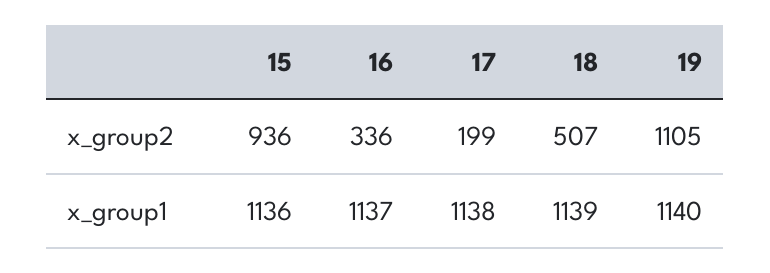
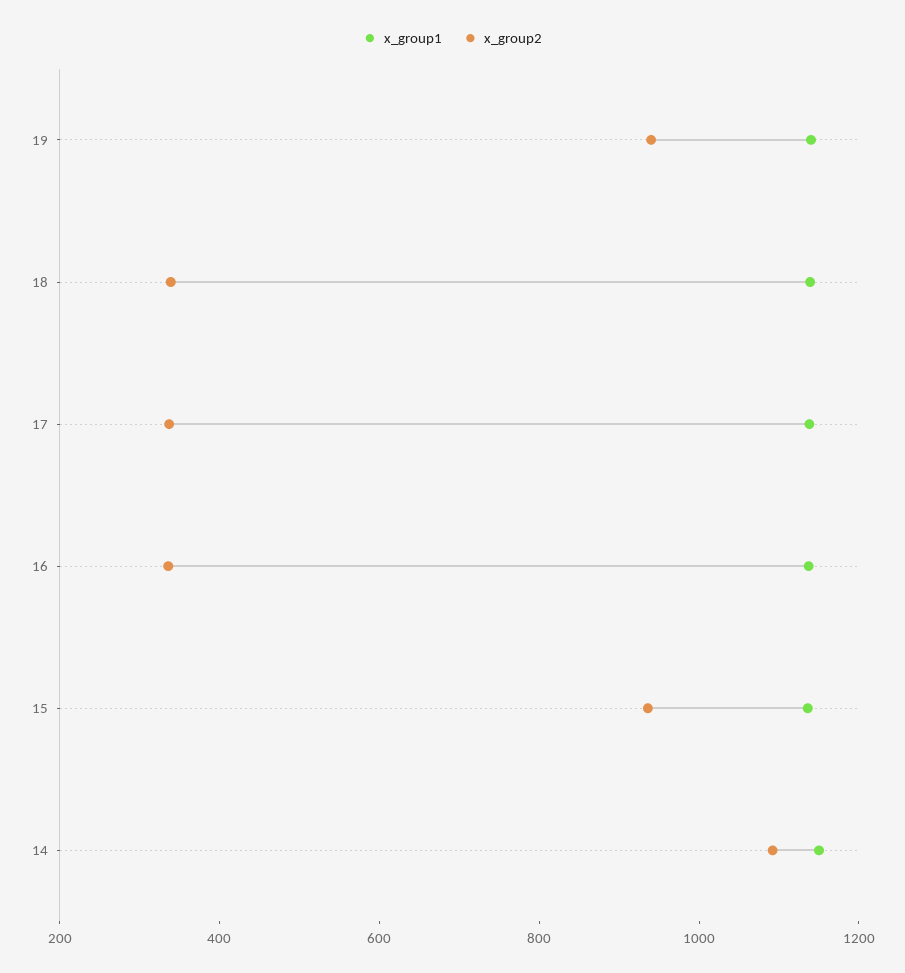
  {
    "x_group2": {
      "15": 936,
      "16": 336,
-     "17": 199,
+     "17": 350,
-     "18": 507,
+     "18": 350,
-     "19": 1105
+     "19": 950,
+     "14": 1100
    },
    "x_group1": {
      "15": 1136,
      "16": 1137,
      "17": 1138,
      "18": 1139,
-     "19": 1140
+     "19": 1140,
+     "14": 1150
    }
  }

